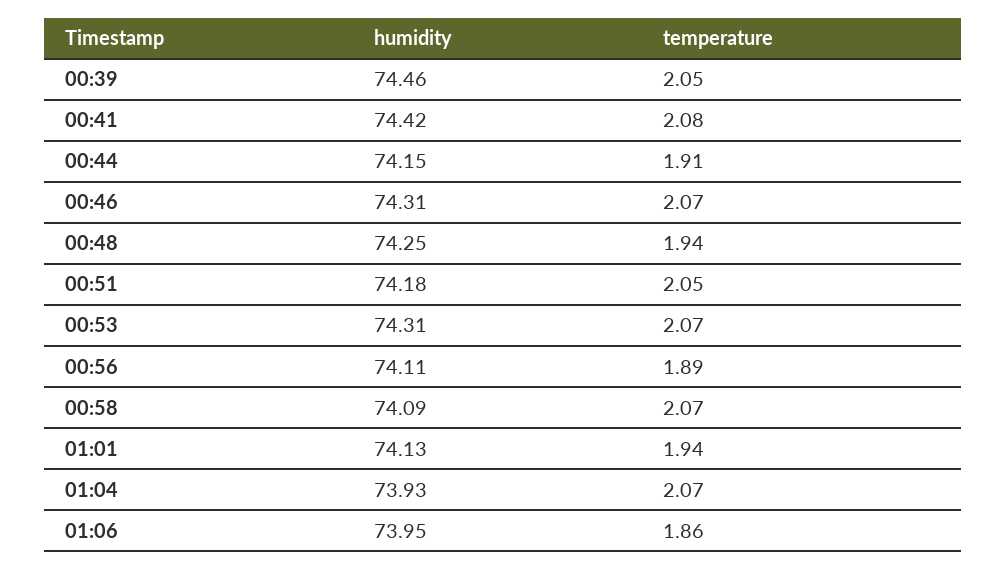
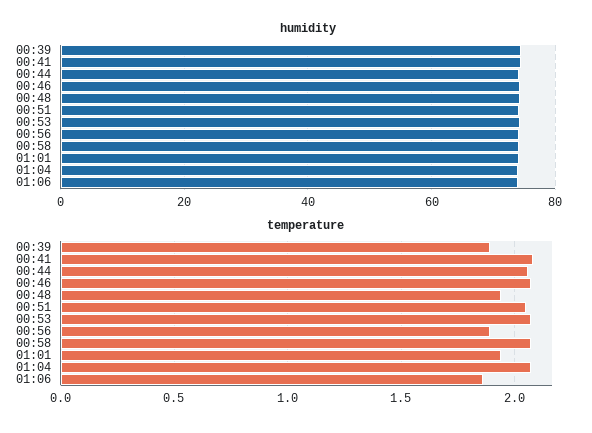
  {
    "humidity": {
      "00:39": 74.46,
      "00:41": 74.42,
      "00:44": 74.15,
      "00:46": 74.31,
      "00:48": 74.25,
      "00:51": 74.18,
      "00:53": 74.31,
      "00:56": 74.11,
      "00:58": 74.09,
      "01:01": 74.13,
      "01:04": 73.93,
      "01:06": 73.95
    },
    "temperature": {
-     "00:39": 2.05,
+     "00:39": 1.9,
      "00:41": 2.08,
-     "00:44": 1.91,
+     "00:44": 2.05,
      "00:46": 2.07,
      "00:48": 1.94,
      "00:51": 2.05,
      "00:53": 2.07,
      "00:56": 1.89,
      "00:58": 2.07,
      "01:01": 1.94,
      "01:04": 2.07,
      "01:06": 1.86
    }
  }

